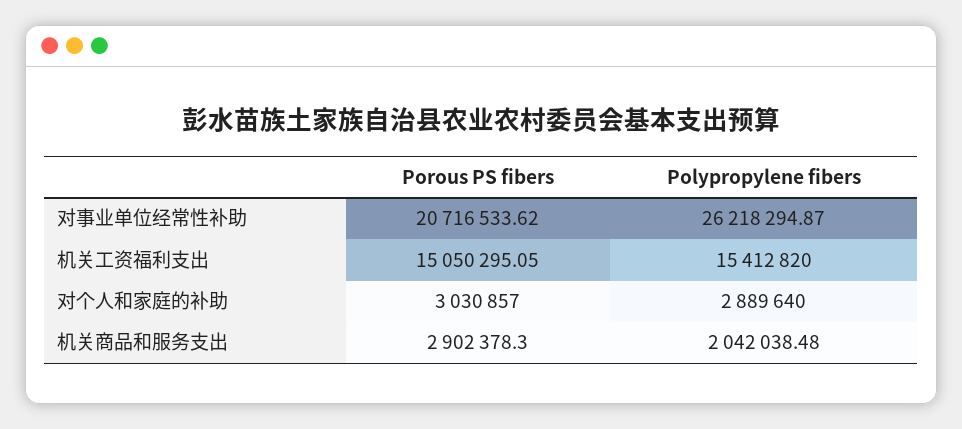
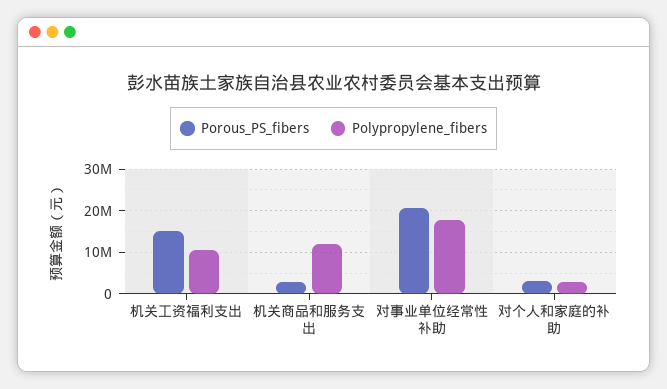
  {
    "Porous PS fibers": {
      "对事业单位经常性补助": 20716533.62,
      "机关工资福利支出": 15050295.05,
      "对个人和家庭的补助": 3030857,
      "机关商品和服务支出": 2902378.3
    },
    "Polypropylene fibers": {
-     "对事业单位经常性补助": 26218294.87,
+     "对事业单位经常性补助": 18000000,
-     "机关工资福利支出": 15412820,
+     "机关工资福利支出": 10000000,
      "对个人和家庭的补助": 2889640,
-     "机关商品和服务支出": 2042038.48
+     "机关商品和服务支出": 12000000
    }
  }

